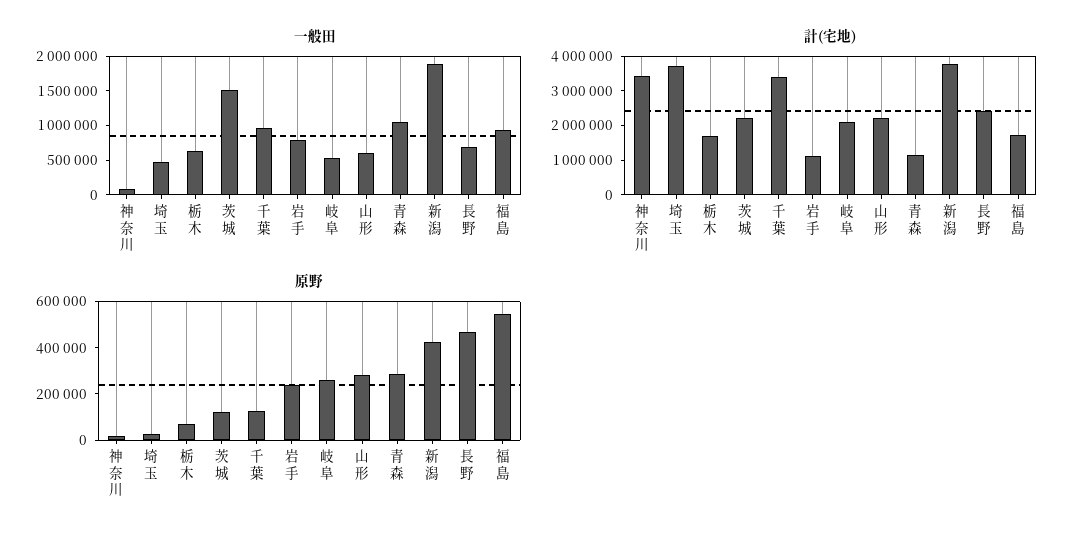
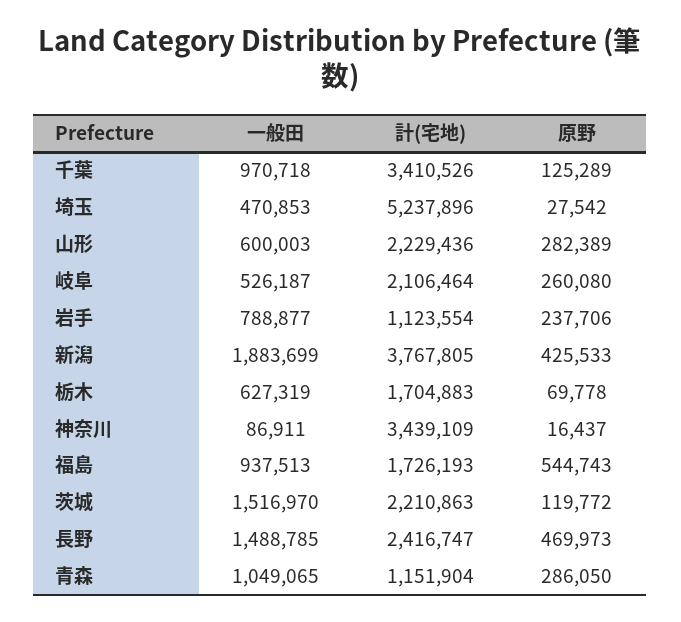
  {
    "一般田": {
      "神奈川": 86911,
      "埼玉": 470853,
      "栃木": 627319,
      "茨城": 1516970,
      "千葉": 970718,
      "岩手": 788877,
      "岐阜": 526187,
      "山形": 600003,
      "青森": 1049065,
      "新潟": 1883699,
-     "長野": 750000,
+     "長野": 1488785,
      "福島": 937513
    },
    "計(宅地)": {
      "神奈川": 3439109,
-     "埼玉": 3750000,
+     "埼玉": 5237896,
      "栃木": 1704883,
      "茨城": 2210863,
      "千葉": 3410526,
      "岩手": 1123554,
      "岐阜": 2106464,
      "山形": 2229436,
      "青森": 1151904,
      "新潟": 3767805,
      "長野": 2416747,
      "福島": 1726193
    },
    "原野": {
      "神奈川": 16437,
      "埼玉": 27542,
      "栃木": 69778,
      "茨城": 119772,
      "千葉": 125289,
      "岩手": 237706,
      "岐阜": 260080,
      "山形": 282389,
      "青森": 286050,
      "新潟": 425533,
      "長野": 469973,
      "福島": 544743
    }
  }

